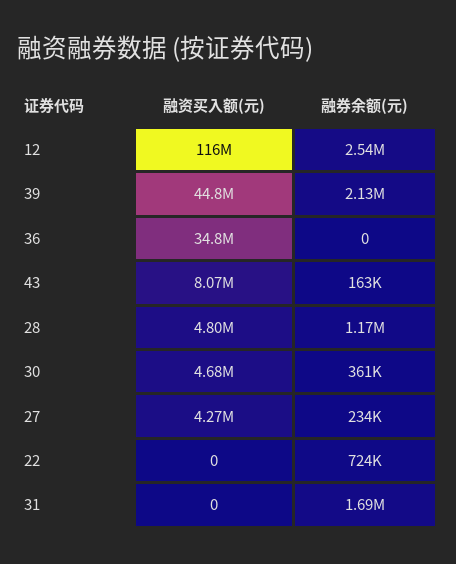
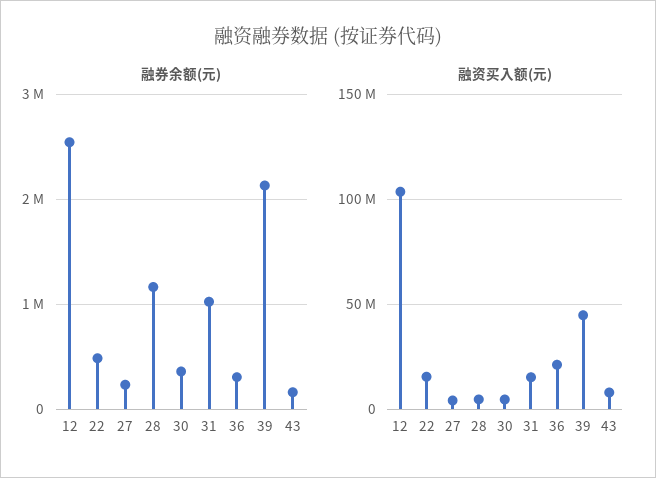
  {
    "融资买入额(元)": {
-     "12": 116000000,
+     "12": 105000000,
      "39": 44800000,
-     "36": 34800000,
+     "36": 20000000,
      "43": 8070000,
      "28": 4800000,
      "30": 4680000,
      "27": 4270000,
-     "22": 0,
+     "22": 15000000,
-     "31": 0
+     "31": 15000000
    },
    "融券余额(元)": {
      "12": 2540000,
      "39": 2130000,
-     "36": 0,
+     "36": 300000,
      "43": 163000,
      "28": 1170000,
      "30": 361000,
      "27": 234000,
-     "22": 724000,
+     "22": 500000,
-     "31": 1690000
+     "31": 1000000
    }
  }

